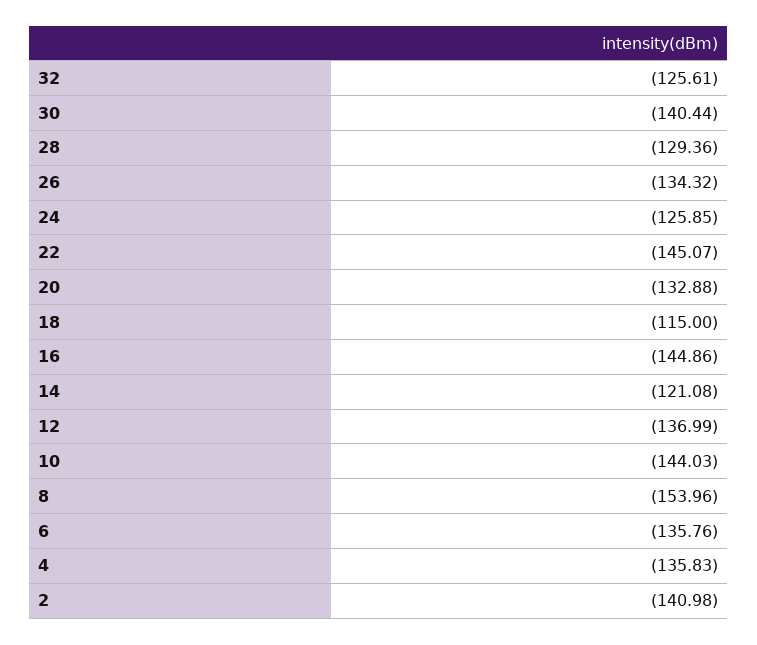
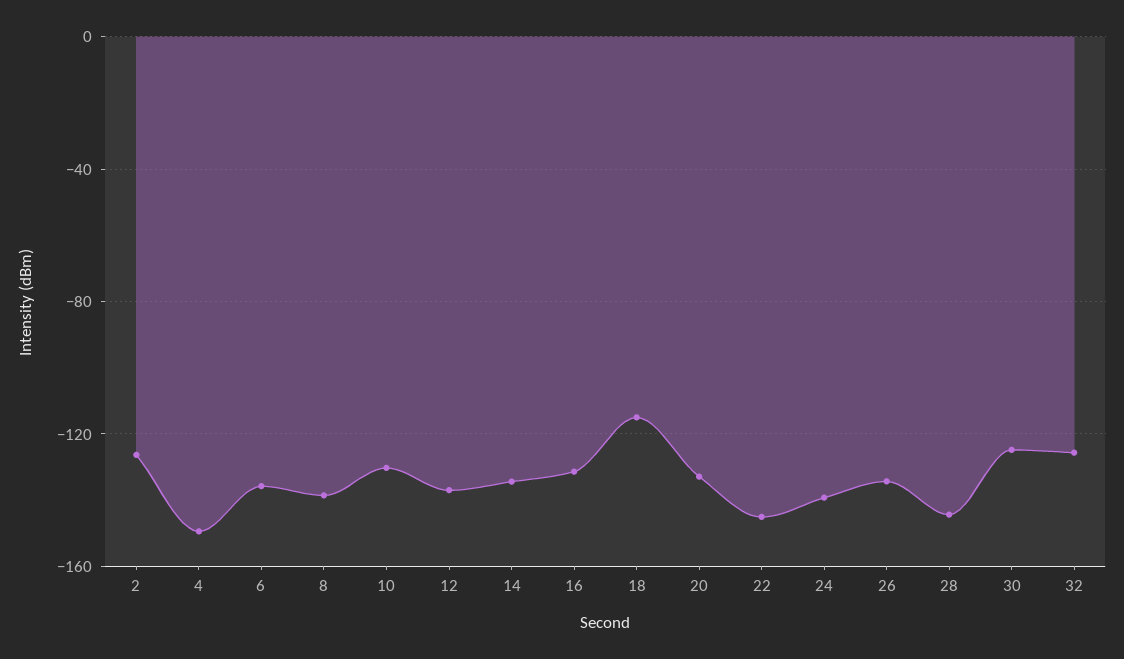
  {
    "32": -125.61,
-   "30": -140.44,
+   "30": -125,
-   "28": -129.36,
+   "28": -145,
    "26": -134.32,
-   "24": -125.85,
+   "24": -140,
    "22": -145.07,
    "20": -132.88,
    "18": -115,
-   "16": -144.86,
+   "16": -130,
-   "14": -121.08,
+   "14": -135,
    "12": -136.99,
-   "10": -144.03,
+   "10": -130,
-   "8": -153.96,
+   "8": -140,
    "6": -135.76,
-   "4": -135.83,
+   "4": -150,
-   "2": -140.98
+   "2": -125
  }

